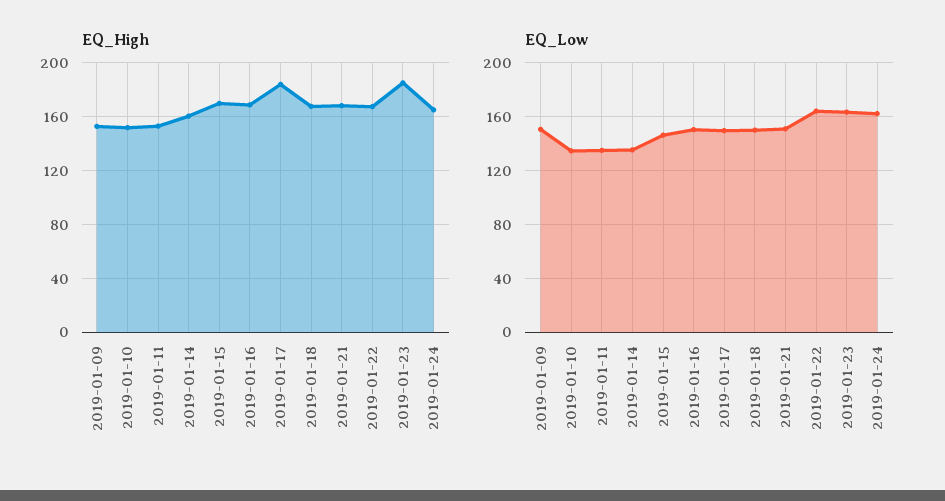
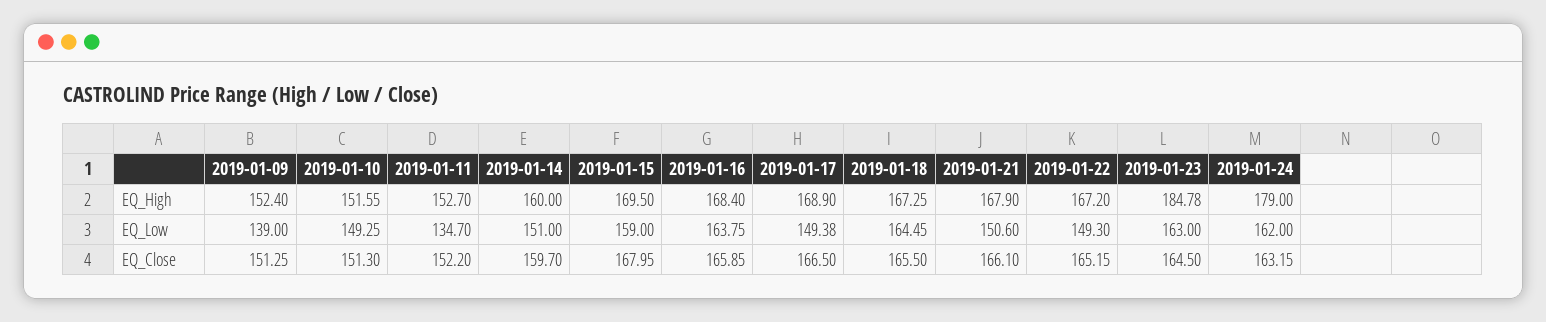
  {
    "EQ_High": {
      "2019-01-09": 152.4,
      "2019-01-10": 151.55,
      "2019-01-11": 152.7,
      "2019-01-14": 160,
      "2019-01-15": 169.5,
      "2019-01-16": 168.4,
-     "2019-01-17": 185,
+     "2019-01-17": 168.9,
      "2019-01-18": 167.25,
      "2019-01-21": 167.9,
      "2019-01-22": 167.2,
      "2019-01-23": 184.78,
-     "2019-01-24": 165
+     "2019-01-24": 179
    },
    "EQ_Low": {
-     "2019-01-09": 150,
+     "2019-01-09": 139,
-     "2019-01-10": 135,
+     "2019-01-10": 149.25,
      "2019-01-11": 134.7,
-     "2019-01-14": 135,
+     "2019-01-14": 151,
-     "2019-01-15": 145,
+     "2019-01-15": 159,
-     "2019-01-16": 150,
+     "2019-01-16": 163.75,
      "2019-01-17": 149.38,
-     "2019-01-18": 150,
+     "2019-01-18": 164.45,
      "2019-01-21": 150.6,
-     "2019-01-22": 165,
+     "2019-01-22": 149.3,
      "2019-01-23": 163,
      "2019-01-24": 162
-   }
+   },
+   "EQ_Close": {
+     "2019-01-09": 151.25,
+     "2019-01-10": 151.3,
+     "2019-01-11": 152.2,
+     "2019-01-14": 159.7,
+     "2019-01-15": 167.95,
+     "2019-01-16": 165.85,
+     "2019-01-17": 166.5,
+     "2019-01-18": 165.5,
+     "2019-01-21": 166.1,
+     "2019-01-22": 165.15,
+     "2019-01-23": 164.5,
+     "2019-01-24": 163.15
+   }
  }

